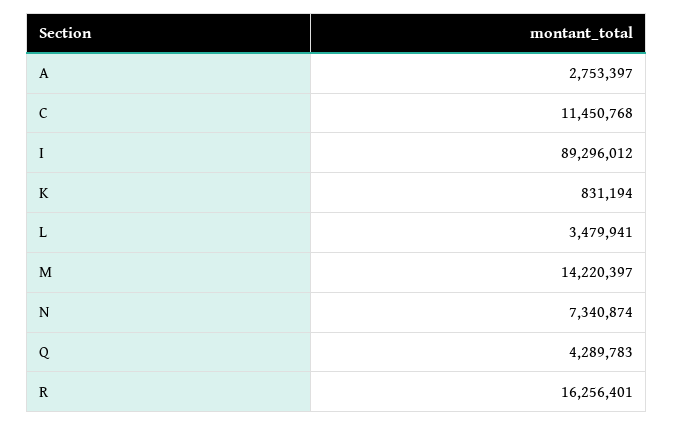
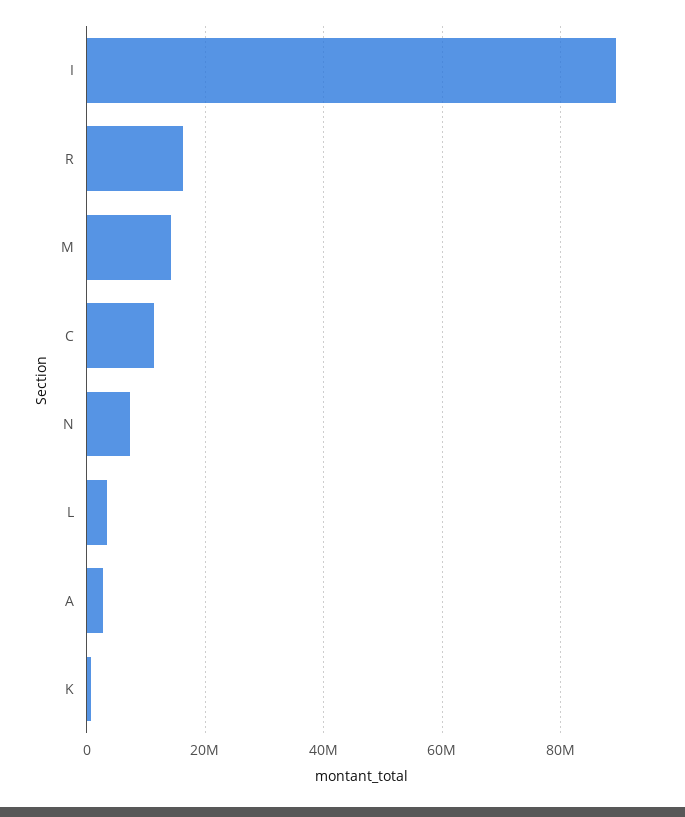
  {
    "A": 2753397,
    "C": 11450768,
    "I": 89296012,
    "K": 831194,
    "L": 3479941,
    "M": 14220397,
    "N": 7340874,
-   "Q": 4289783,
    "R": 16256401
  }

